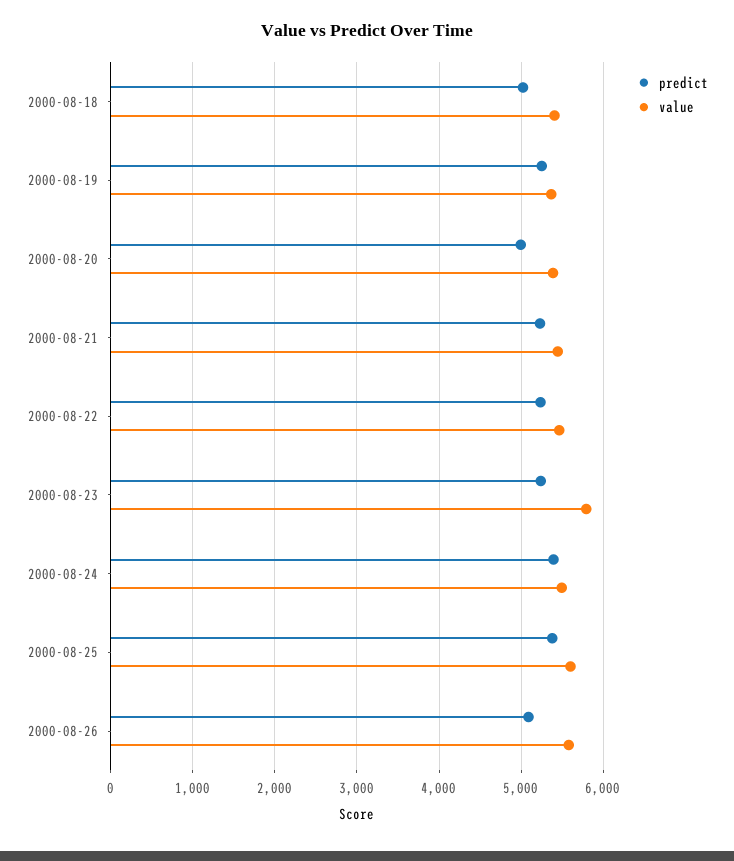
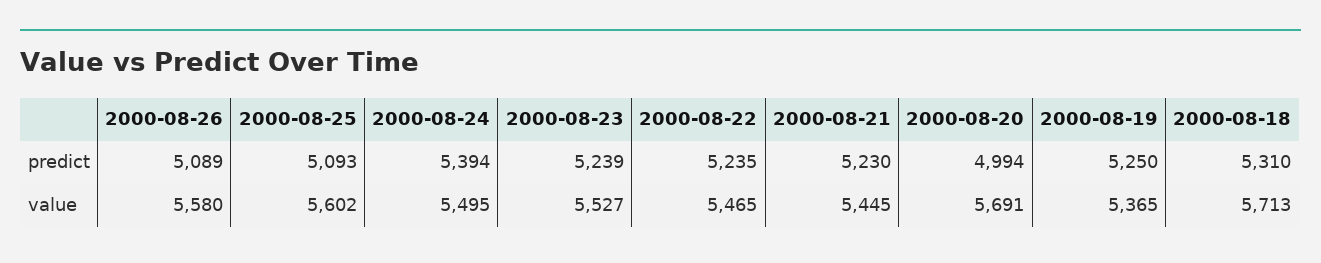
  {
    "predict": {
-     "2000-08-18": 5000,
+     "2000-08-18": 5310,
      "2000-08-19": 5250,
      "2000-08-20": 4994,
      "2000-08-21": 5230,
      "2000-08-22": 5235,
      "2000-08-23": 5239,
      "2000-08-24": 5394,
-     "2000-08-25": 5400,
+     "2000-08-25": 5093,
      "2000-08-26": 5089
    },
    "value": {
-     "2000-08-18": 5400,
+     "2000-08-18": 5713,
      "2000-08-19": 5365,
-     "2000-08-20": 5400,
+     "2000-08-20": 5691,
      "2000-08-21": 5445,
      "2000-08-22": 5465,
-     "2000-08-23": 5800,
+     "2000-08-23": 5527,
      "2000-08-24": 5495,
      "2000-08-25": 5602,
      "2000-08-26": 5580
    }
  }

